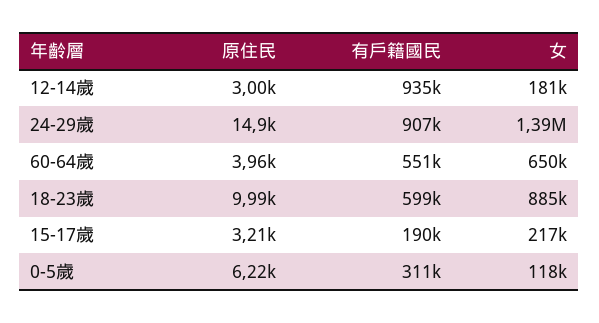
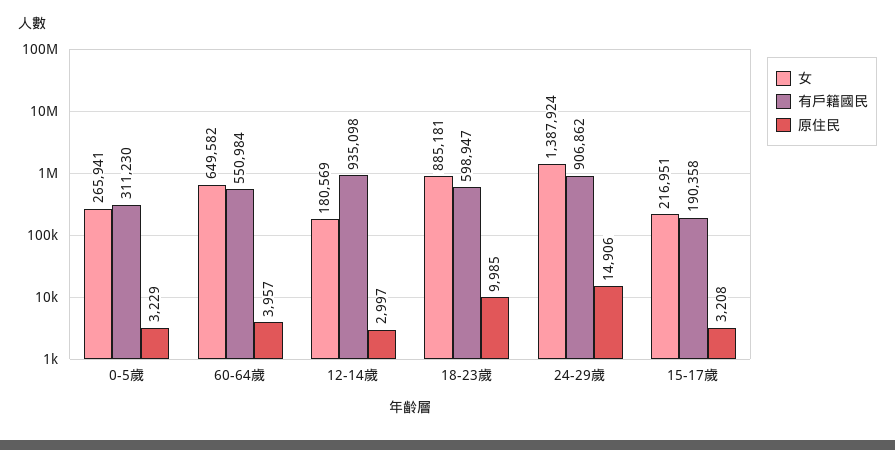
  {
    "原住民": {
      "12-14歲": 2997,
      "24-29歲": 14906,
      "60-64歲": 3957,
      "18-23歲": 9985,
      "15-17歲": 3208,
-     "0-5歲": 6220
+     "0-5歲": 3229
    },
    "有戶籍國民": {
      "12-14歲": 935098,
      "24-29歲": 906862,
      "60-64歲": 550984,
      "18-23歲": 598947,
      "15-17歲": 190358,
      "0-5歲": 311230
    },
    "女": {
      "12-14歲": 180569,
      "24-29歲": 1387924,
      "60-64歲": 649582,
      "18-23歲": 885181,
      "15-17歲": 216951,
-     "0-5歲": 118000
+     "0-5歲": 265941
    }
  }

